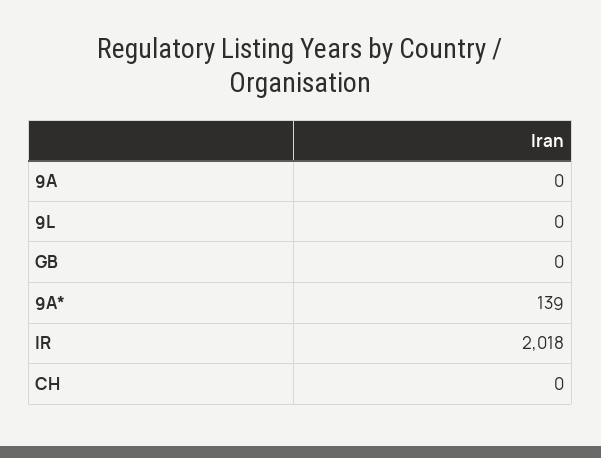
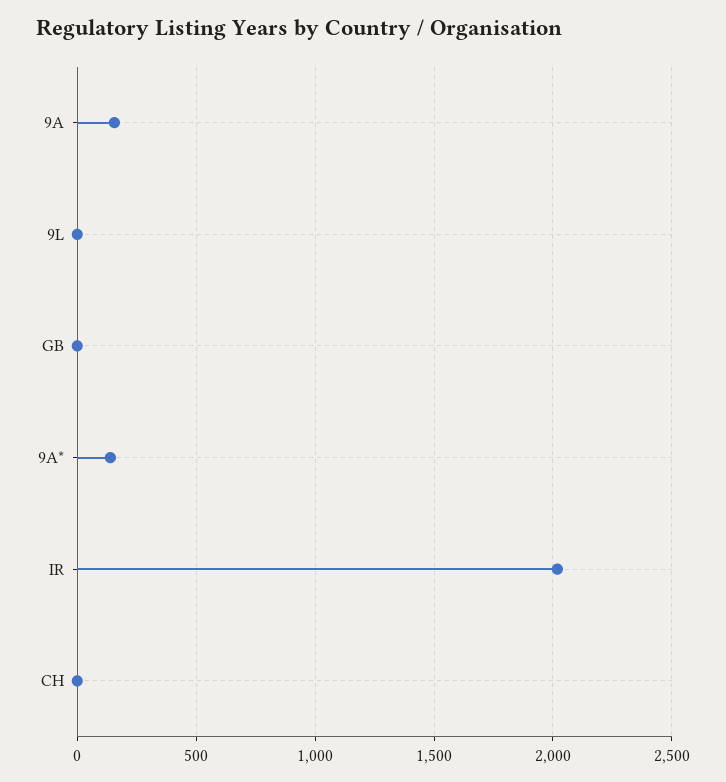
  {
-   "9A": 0,
+   "9A": 150,
    "9L": 0,
    "GB": 0,
    "9A*": 139,
    "IR": 2018,
    "CH": 0
  }

